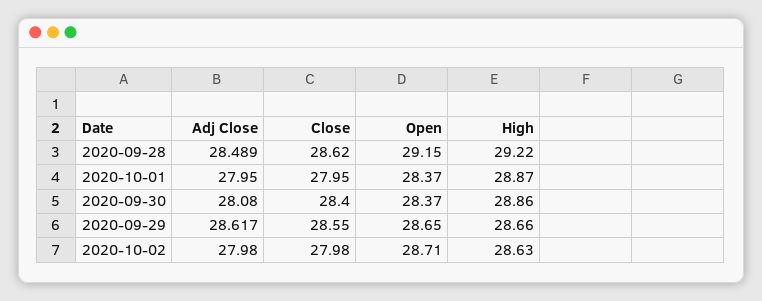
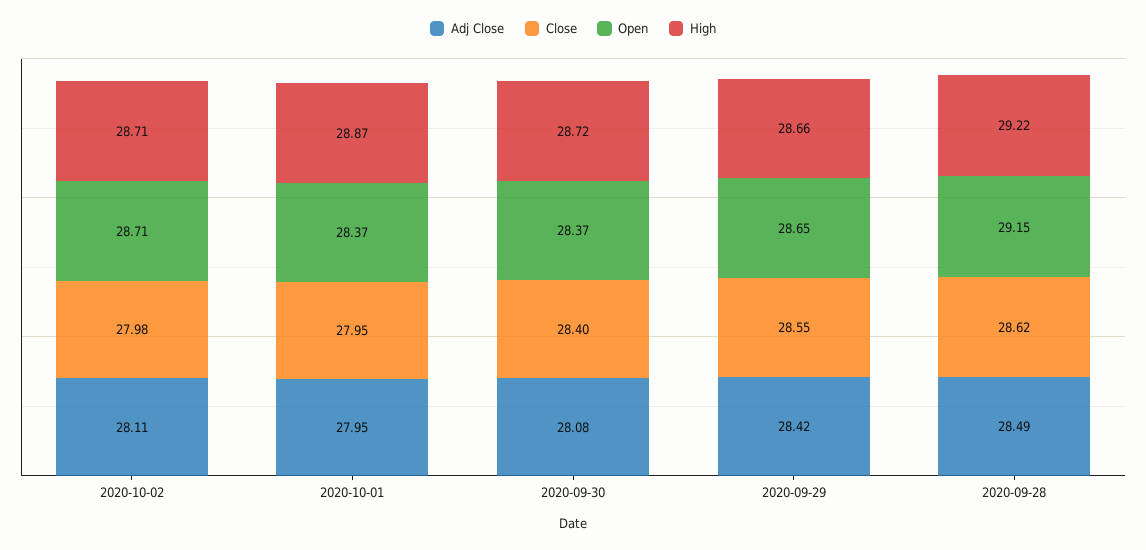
  {
    "Adj Close": {
      "2020-09-28": 28.489,
      "2020-10-01": 27.95,
      "2020-09-30": 28.08,
-     "2020-09-29": 28.617,
+     "2020-09-29": 28.42,
-     "2020-10-02": 27.98
+     "2020-10-02": 28.11
    },
    "Close": {
      "2020-09-28": 28.62,
      "2020-10-01": 27.95,
      "2020-09-30": 28.4,
      "2020-09-29": 28.55,
      "2020-10-02": 27.98
    },
    "Open": {
      "2020-09-28": 29.15,
      "2020-10-01": 28.37,
      "2020-09-30": 28.37,
      "2020-09-29": 28.65,
      "2020-10-02": 28.71
    },
    "High": {
      "2020-09-28": 29.22,
      "2020-10-01": 28.87,
-     "2020-09-30": 28.86,
+     "2020-09-30": 28.72,
      "2020-09-29": 28.66,
-     "2020-10-02": 28.63
+     "2020-10-02": 28.71
    }
  }

